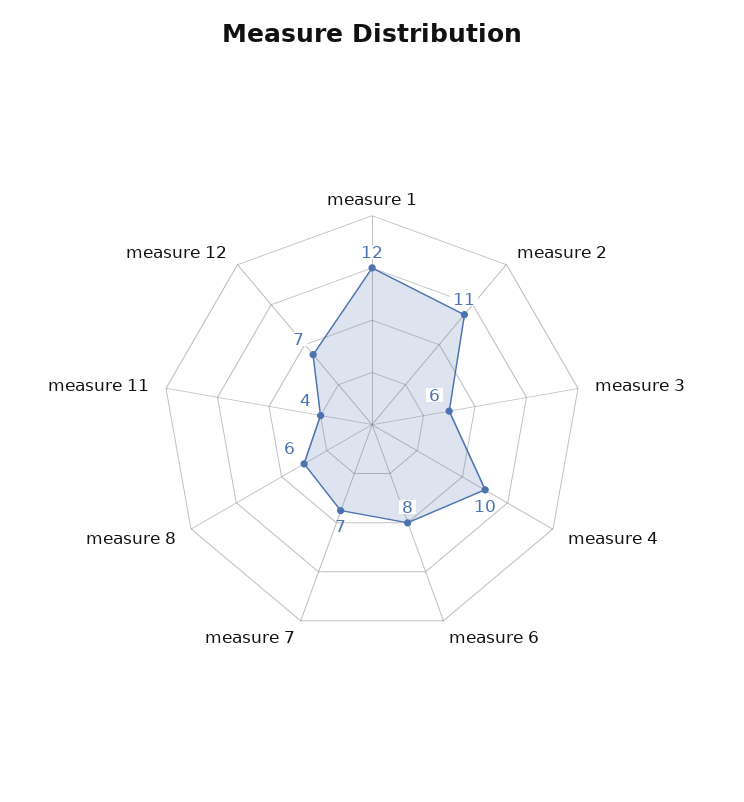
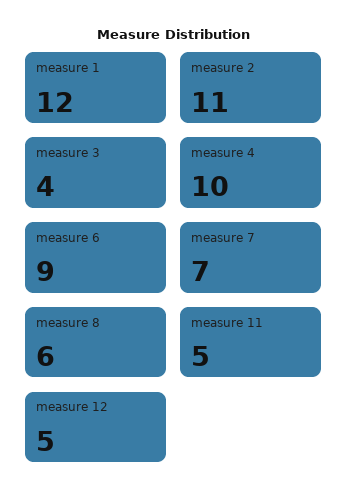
  {
    "measure 1": 12,
    "measure 2": 11,
-   "measure 3": 6,
+   "measure 3": 4,
    "measure 4": 10,
-   "measure 6": 8,
+   "measure 6": 9,
    "measure 7": 7,
    "measure 8": 6,
-   "measure 11": 4,
+   "measure 11": 5,
-   "measure 12": 7
+   "measure 12": 5
  }

